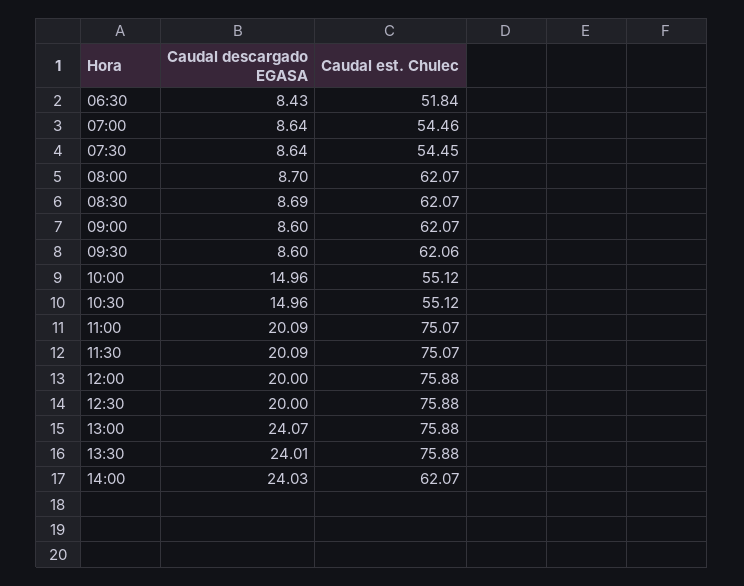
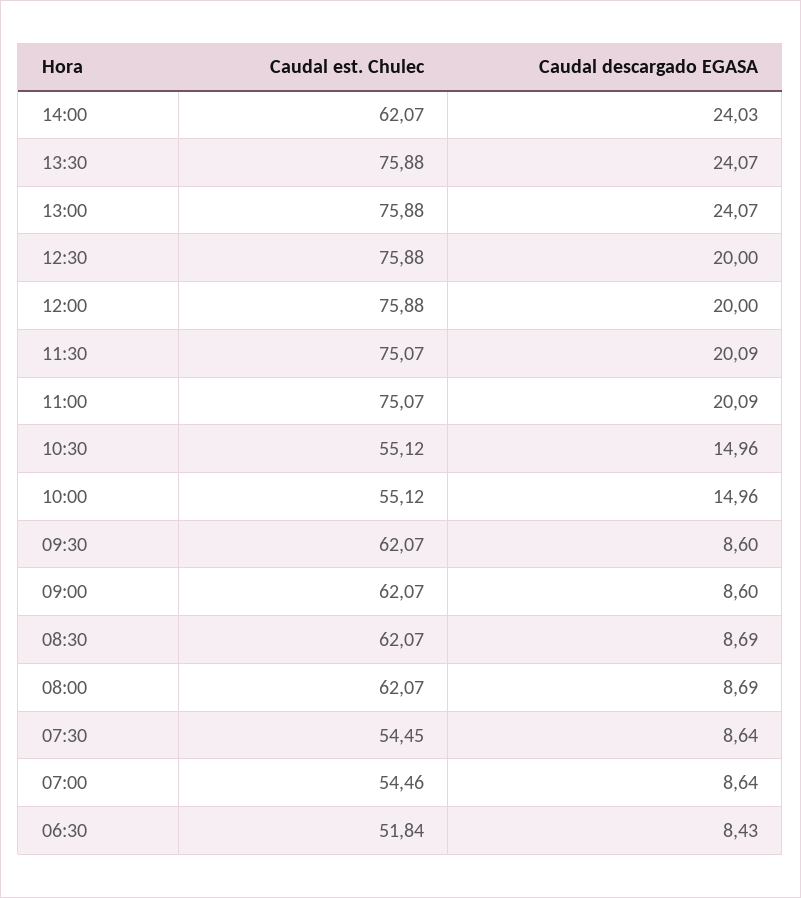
  {
    "Caudal descargado EGASA": {
      "06:30": 8.43,
      "07:00": 8.64,
      "07:30": 8.64,
-     "08:00": 8.7,
+     "08:00": 8.69,
      "08:30": 8.69,
      "09:00": 8.6,
      "09:30": 8.6,
      "10:00": 14.96,
      "10:30": 14.96,
      "11:00": 20.09,
      "11:30": 20.09,
      "12:00": 20,
      "12:30": 20,
      "13:00": 24.07,
-     "13:30": 24.01,
+     "13:30": 24.07,
      "14:00": 24.03
    },
    "Caudal est. Chulec": {
      "06:30": 51.84,
      "07:00": 54.46,
      "07:30": 54.45,
      "08:00": 62.07,
      "08:30": 62.07,
      "09:00": 62.07,
-     "09:30": 62.06,
+     "09:30": 62.07,
      "10:00": 55.12,
      "10:30": 55.12,
      "11:00": 75.07,
      "11:30": 75.07,
      "12:00": 75.88,
      "12:30": 75.88,
      "13:00": 75.88,
      "13:30": 75.88,
      "14:00": 62.07
    }
  }

